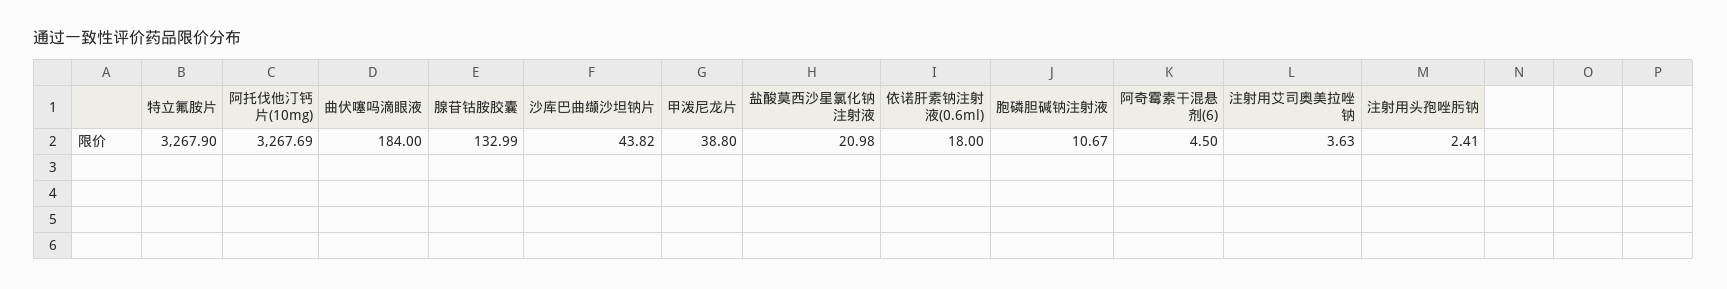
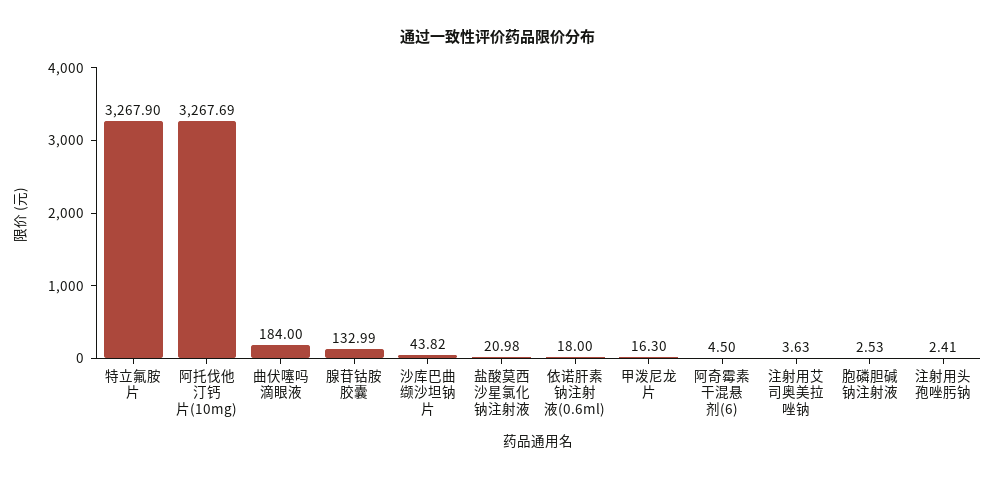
  {
    "特立氟胺片": 3267.9,
    "阿托伐他汀钙片(10mg)": 3267.69,
    "曲伏噻吗滴眼液": 184,
    "腺苷钴胺胶囊": 132.99,
    "沙库巴曲缬沙坦钠片": 43.82,
-   "甲泼尼龙片": 38.8,
+   "甲泼尼龙片": 16.3,
    "盐酸莫西沙星氯化钠注射液": 20.98,
    "依诺肝素钠注射液(0.6ml)": 18,
-   "胞磷胆碱钠注射液": 10.67,
+   "胞磷胆碱钠注射液": 2.53,
    "阿奇霉素干混悬剂(6)": 4.5,
    "注射用艾司奥美拉唑钠": 3.63,
    "注射用头孢唑肟钠": 2.41
  }

